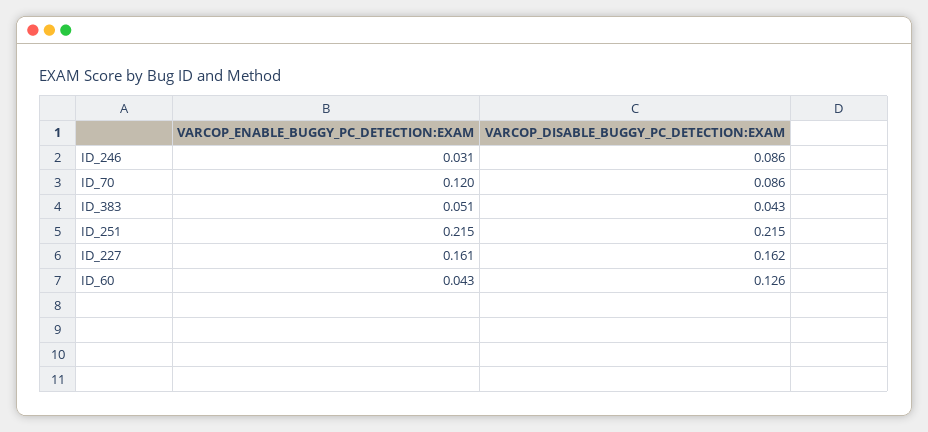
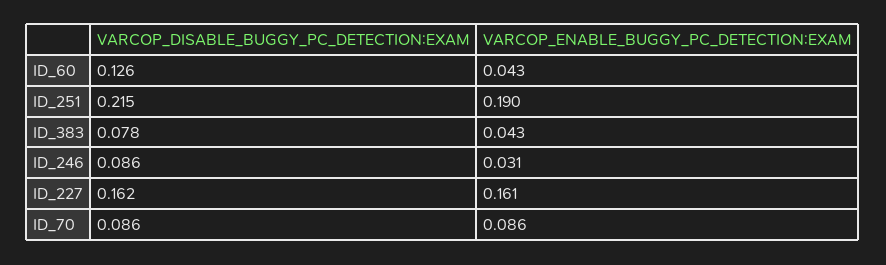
  {
    "VARCOP_ENABLE_BUGGY_PC_DETECTION:EXAM": {
      "ID_246": 0.031,
-     "ID_70": 0.12,
+     "ID_70": 0.086,
-     "ID_383": 0.051,
+     "ID_383": 0.043,
-     "ID_251": 0.215,
+     "ID_251": 0.19,
      "ID_227": 0.161,
      "ID_60": 0.043
    },
    "VARCOP_DISABLE_BUGGY_PC_DETECTION:EXAM": {
      "ID_246": 0.086,
      "ID_70": 0.086,
-     "ID_383": 0.043,
+     "ID_383": 0.078,
      "ID_251": 0.215,
      "ID_227": 0.162,
      "ID_60": 0.126
    }
  }

